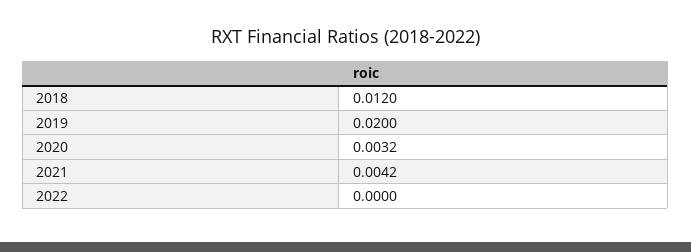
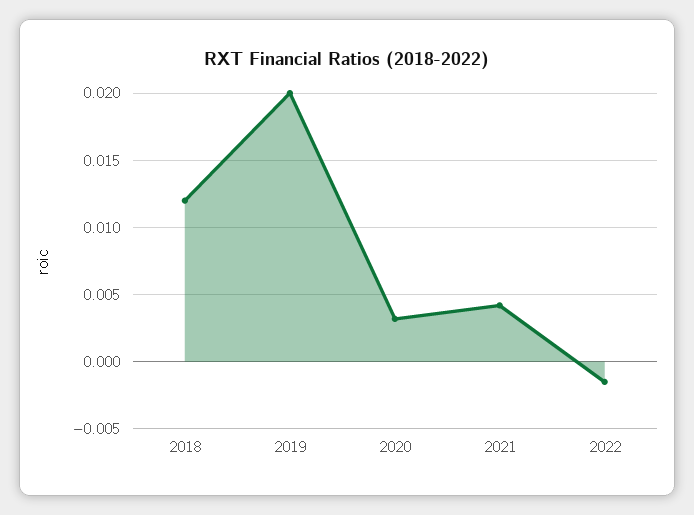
  {
    "2018": 0.012,
    "2019": 0.02,
    "2020": 0.0032,
    "2021": 0.0042,
-   "2022": 0
+   "2022": -0.0015
  }

